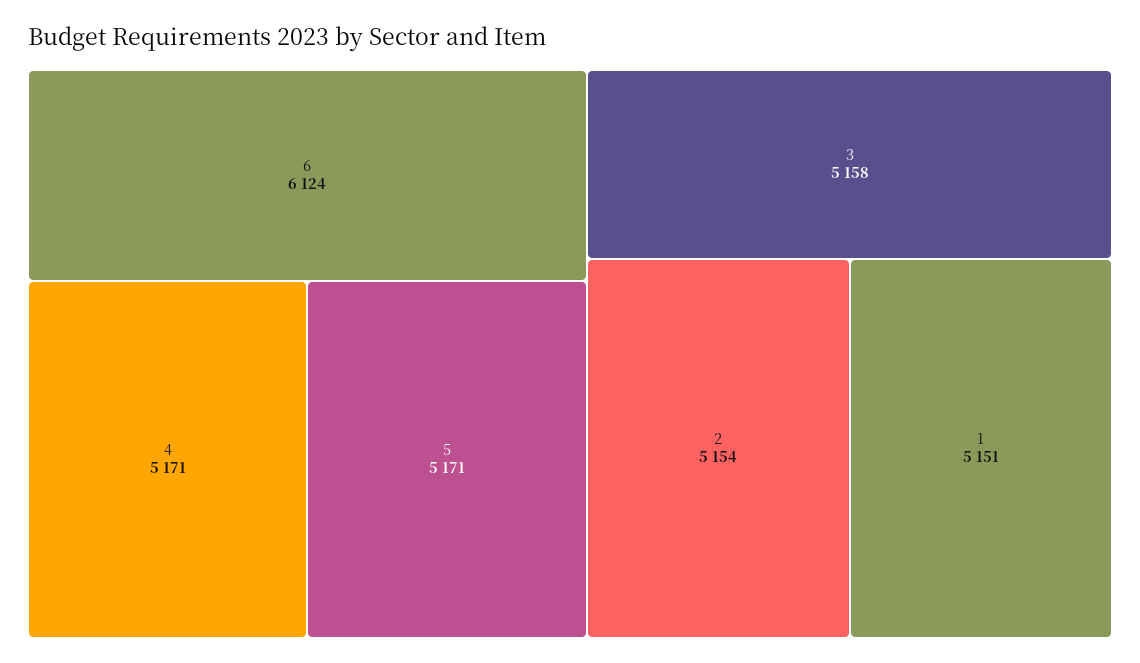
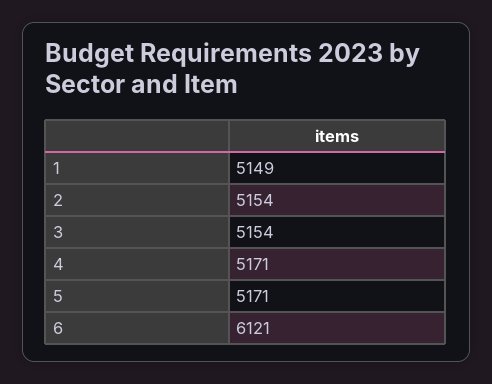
  {
-   "6": 6124,
+   "6": 6121,
    "4": 5171,
    "5": 5171,
-   "3": 5158,
+   "3": 5154,
    "2": 5154,
-   "1": 5151
+   "1": 5149
  }

